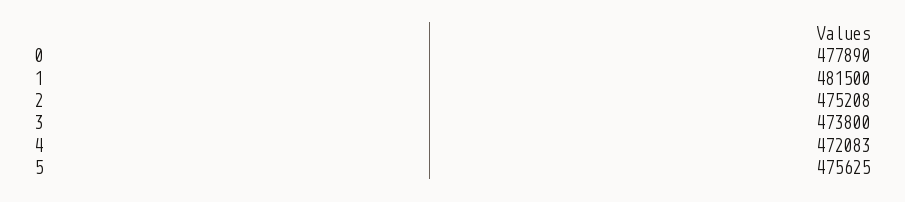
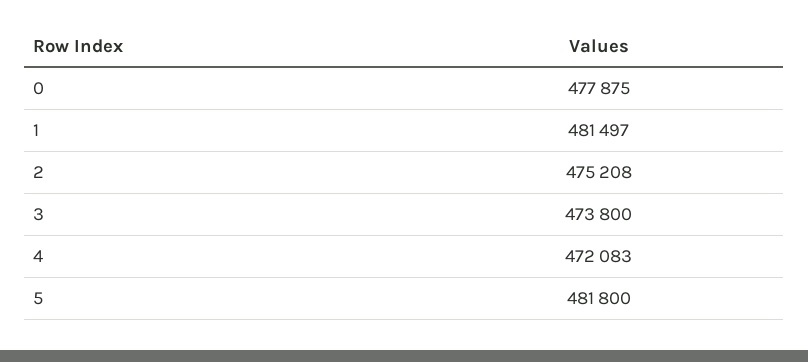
  {
-   "0": 477890,
+   "0": 477875,
-   "1": 481500,
+   "1": 481497,
    "2": 475208,
    "3": 473800,
    "4": 472083,
-   "5": 475625
+   "5": 481800
  }

